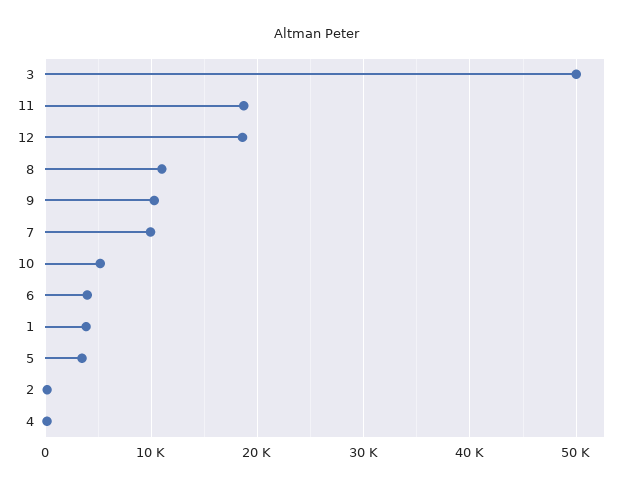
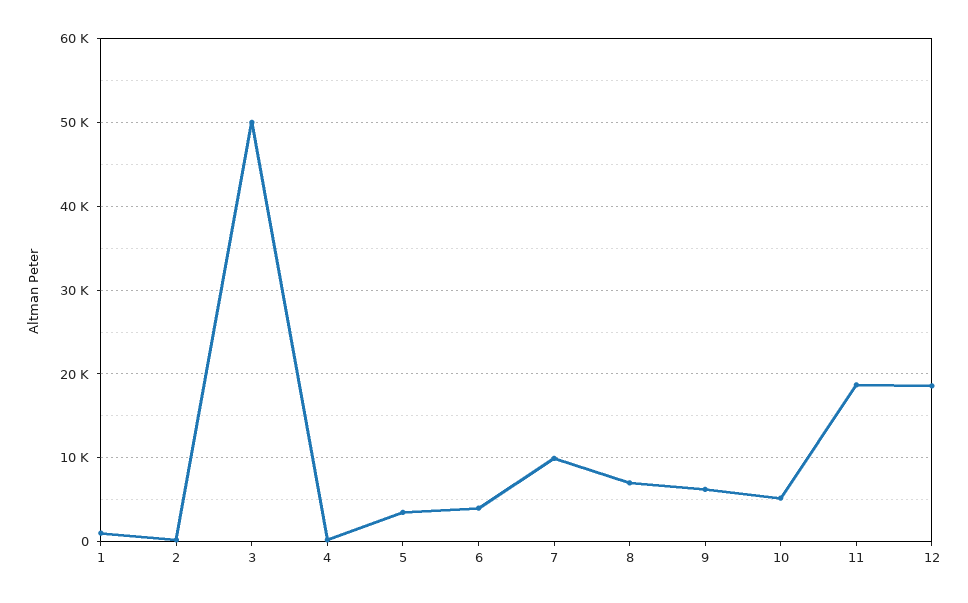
  {
    "3": 50000,
    "11": 19000,
    "12": 19000,
-   "8": 11000,
+   "8": 7000,
-   "9": 10000,
+   "9": 6000,
    "7": 10000,
    "10": 5000,
    "6": 4000,
-   "1": 4000,
+   "1": 1000,
    "5": 3000,
    "2": 0,
    "4": 0
  }

